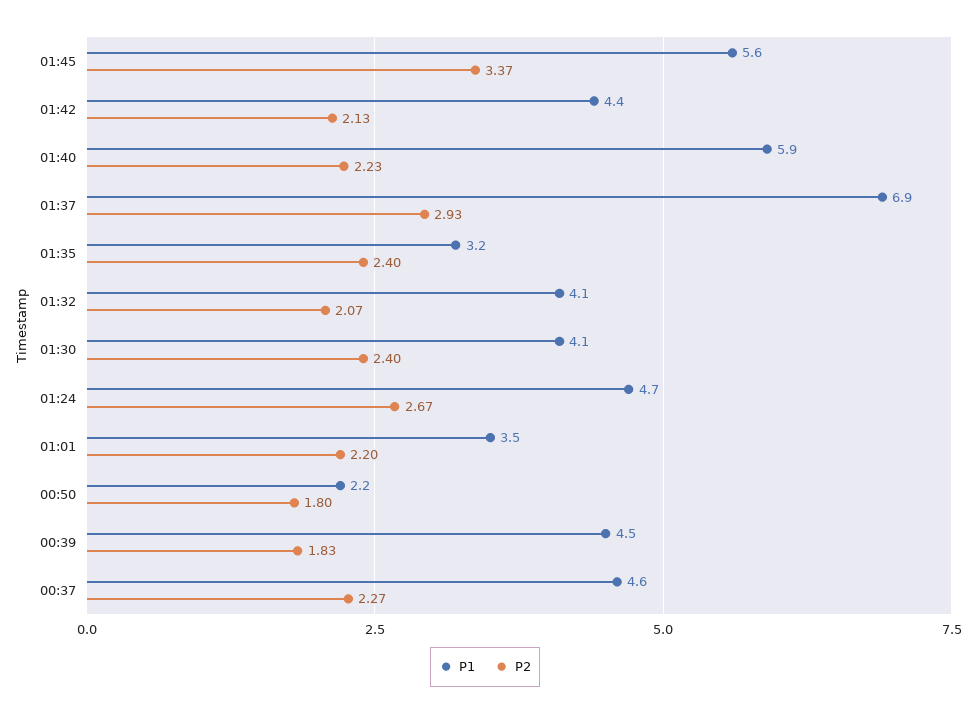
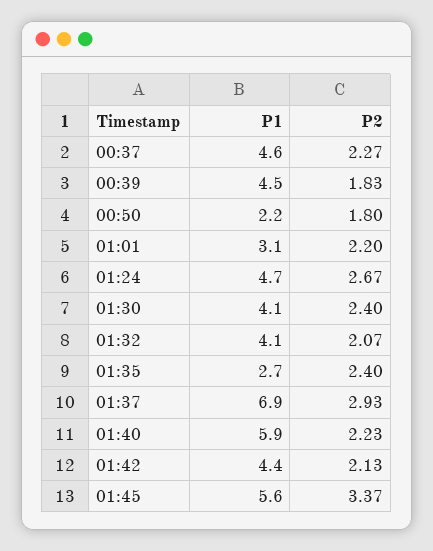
  {
    "P1": {
      "01:45": 5.6,
      "01:42": 4.4,
      "01:40": 5.9,
      "01:37": 6.9,
-     "01:35": 3.2,
+     "01:35": 2.7,
      "01:32": 4.1,
      "01:30": 4.1,
      "01:24": 4.7,
-     "01:01": 3.5,
+     "01:01": 3.1,
      "00:50": 2.2,
      "00:39": 4.5,
      "00:37": 4.6
    },
    "P2": {
      "01:45": 3.37,
      "01:42": 2.13,
      "01:40": 2.23,
      "01:37": 2.93,
      "01:35": 2.4,
      "01:32": 2.07,
      "01:30": 2.4,
      "01:24": 2.67,
      "01:01": 2.2,
      "00:50": 1.8,
      "00:39": 1.83,
      "00:37": 2.27
    }
  }

